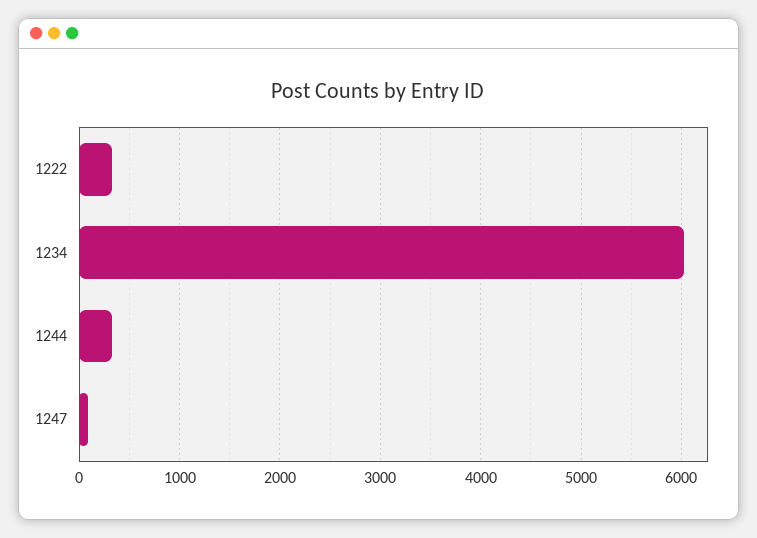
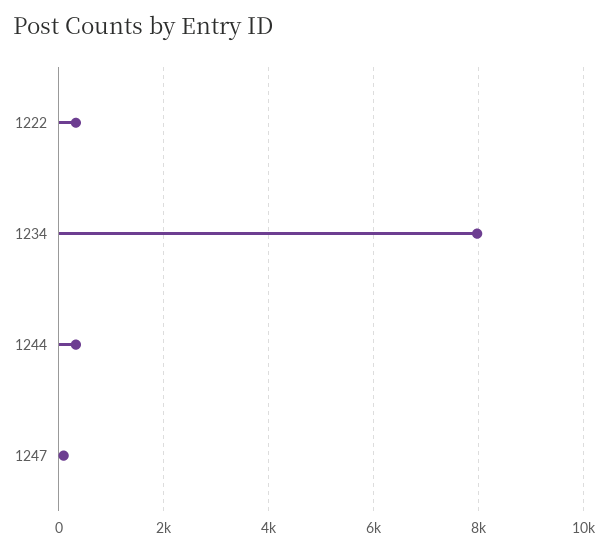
  {
    "1222": 300,
-   "1234": 6000,
+   "1234": 8000,
    "1244": 300,
    "1247": 100
  }

